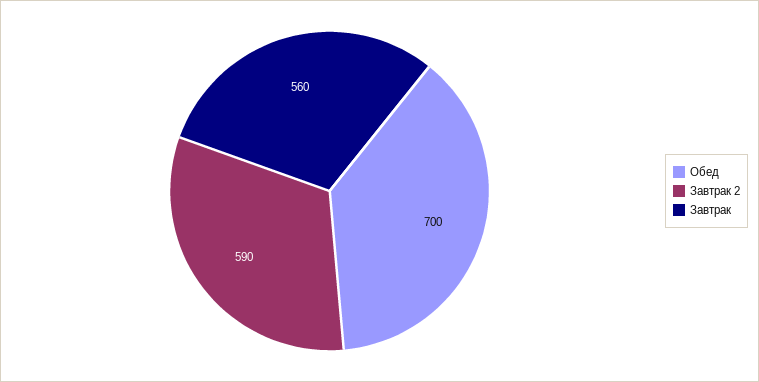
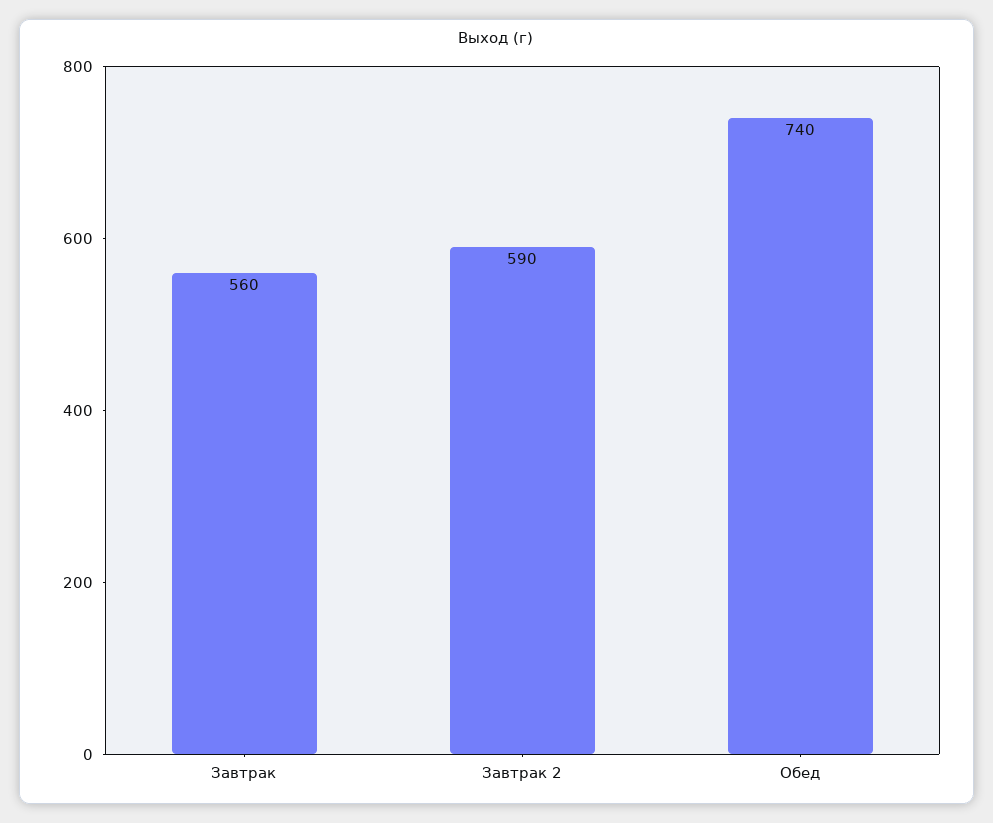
  {
-   "Обед": 700,
+   "Обед": 740,
    "Завтрак 2": 590,
    "Завтрак": 560
  }

